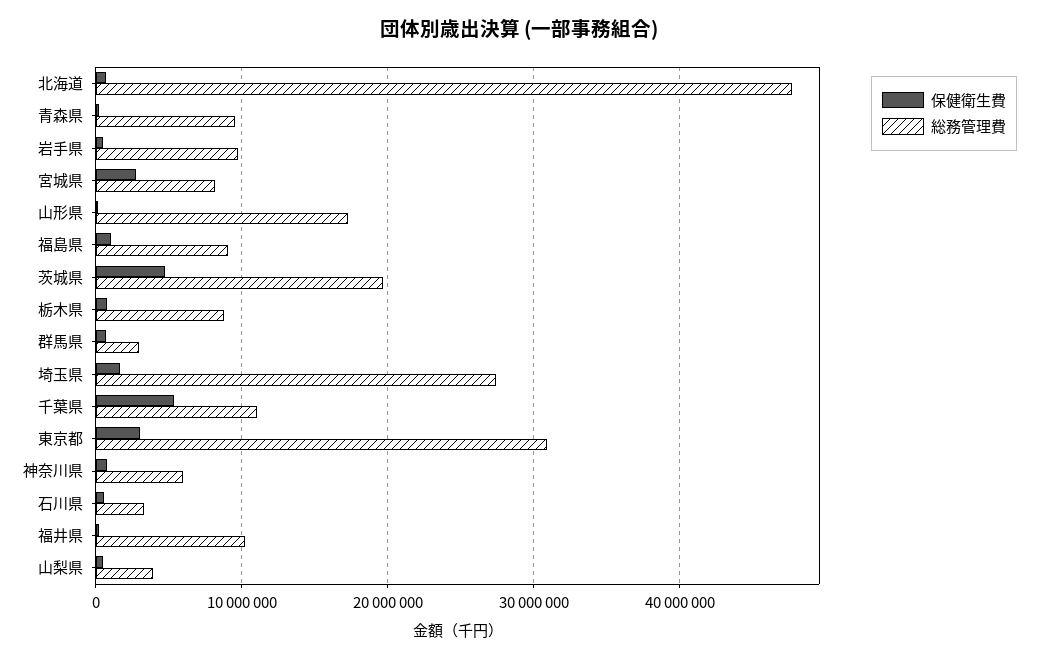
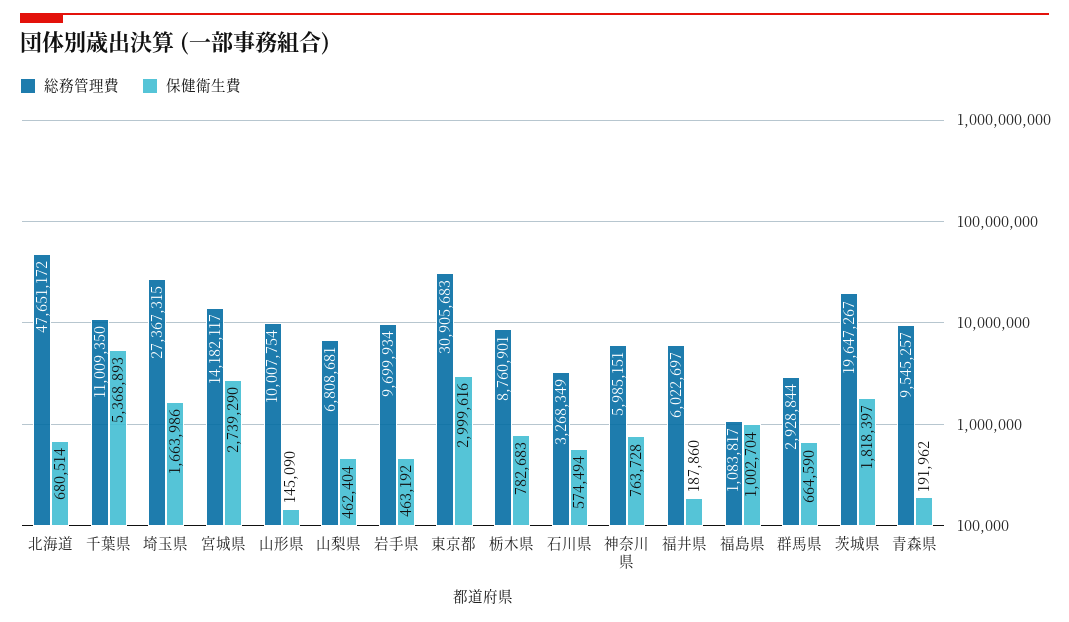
  {
    "保健衛生費": {
      "北海道": 680514,
      "青森県": 191962,
      "岩手県": 463192,
      "宮城県": 2739290,
      "山形県": 145090,
      "福島県": 1002704,
-     "茨城県": 5000000,
+     "茨城県": 1818397,
      "栃木県": 782683,
      "群馬県": 664590,
      "埼玉県": 1663986,
      "千葉県": 5368893,
      "東京都": 2999616,
      "神奈川県": 763728,
      "石川県": 574494,
      "福井県": 187860,
      "山梨県": 462404
    },
    "総務管理費": {
      "北海道": 47651172,
      "青森県": 9545257,
      "岩手県": 9699934,
-     "宮城県": 8000000,
+     "宮城県": 14182117,
-     "山形県": 17000000,
+     "山形県": 10007754,
-     "福島県": 9000000,
+     "福島県": 1083817,
      "茨城県": 19647267,
      "栃木県": 8760901,
      "群馬県": 2928844,
      "埼玉県": 27367315,
      "千葉県": 11009350,
      "東京都": 30905683,
      "神奈川県": 5985151,
      "石川県": 3268349,
-     "福井県": 10000000,
+     "福井県": 6022697,
-     "山梨県": 4000000
+     "山梨県": 6808681
    }
  }

